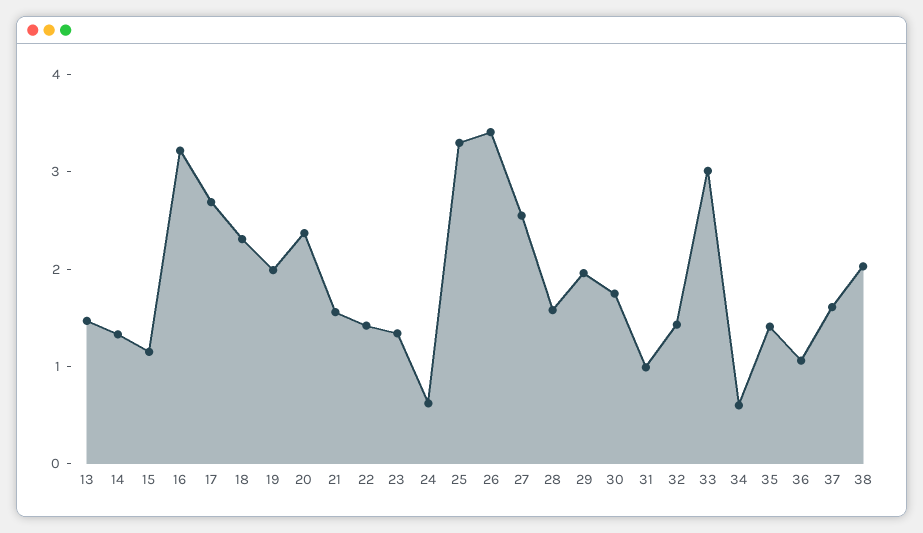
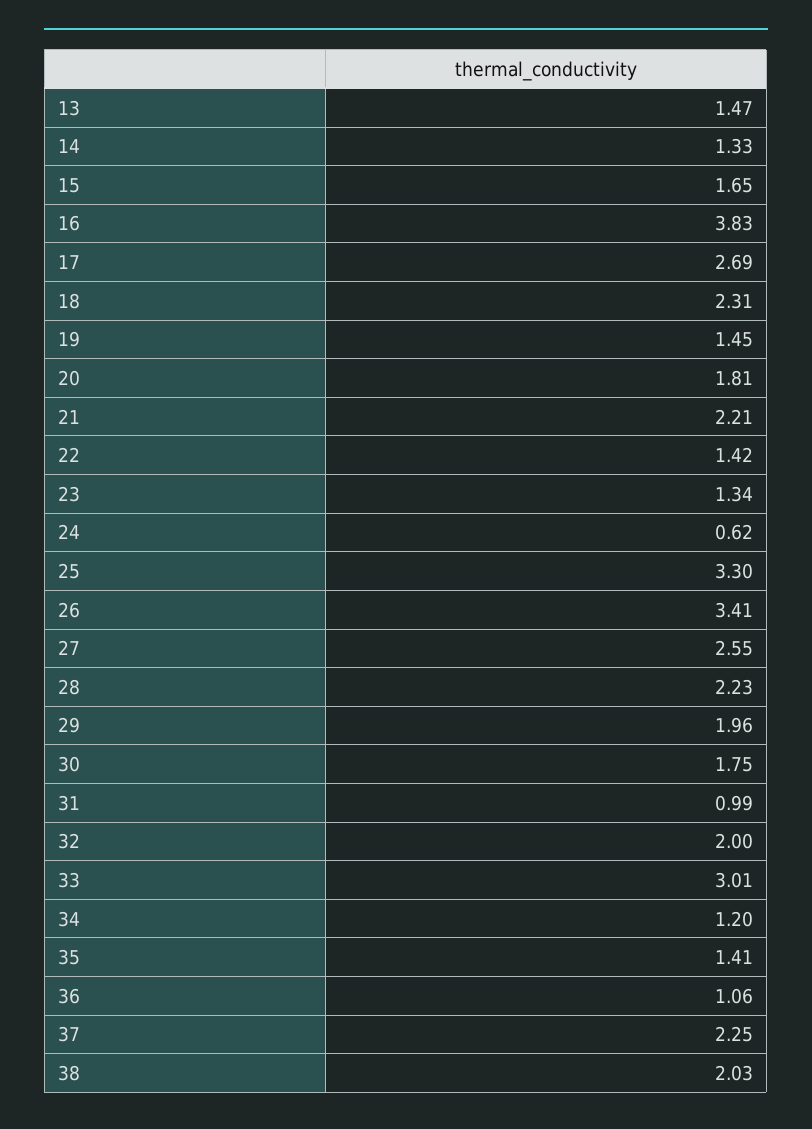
  {
    "13": 1.47,
    "14": 1.33,
-   "15": 1.2,
+   "15": 1.65,
-   "16": 3.2,
+   "16": 3.83,
    "17": 2.69,
    "18": 2.31,
-   "19": 2,
+   "19": 1.45,
-   "20": 2.4,
+   "20": 1.81,
-   "21": 1.6,
+   "21": 2.21,
    "22": 1.42,
    "23": 1.34,
    "24": 0.62,
    "25": 3.3,
    "26": 3.41,
    "27": 2.55,
-   "28": 1.6,
+   "28": 2.23,
    "29": 1.96,
    "30": 1.75,
    "31": 0.99,
-   "32": 1.4,
+   "32": 2,
    "33": 3.01,
-   "34": 0.6,
+   "34": 1.2,
    "35": 1.41,
    "36": 1.06,
-   "37": 1.6,
+   "37": 2.25,
    "38": 2.03
  }

